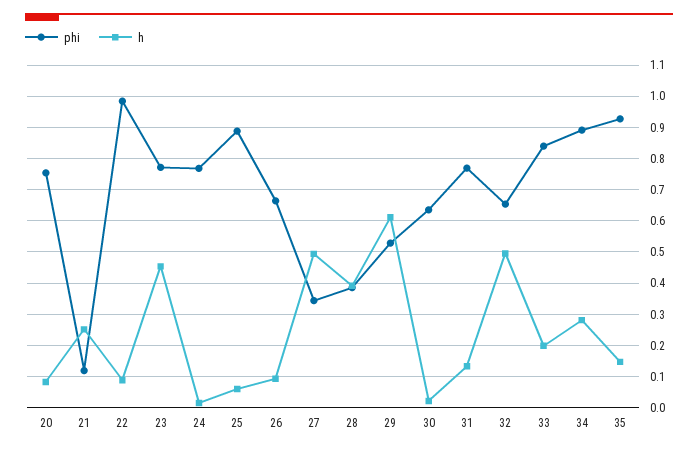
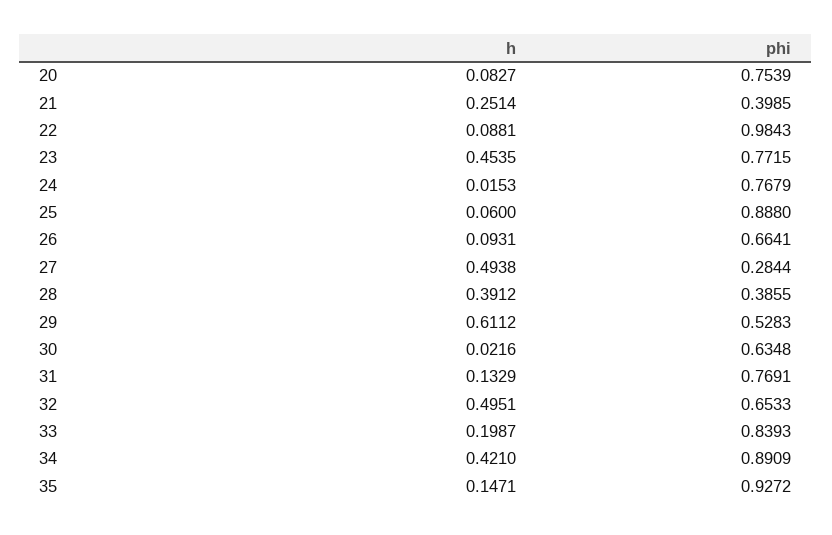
  {
    "phi": {
      "20": 0.7539,
-     "21": 0.12,
+     "21": 0.3985,
      "22": 0.9843,
      "23": 0.7715,
      "24": 0.7679,
      "25": 0.888,
      "26": 0.6641,
-     "27": 0.34,
+     "27": 0.2844,
      "28": 0.3855,
      "29": 0.5283,
      "30": 0.6348,
      "31": 0.7691,
      "32": 0.6533,
      "33": 0.8393,
      "34": 0.8909,
      "35": 0.9272
    },
    "h": {
      "20": 0.0827,
      "21": 0.2514,
      "22": 0.0881,
      "23": 0.4535,
      "24": 0.0153,
      "25": 0.06,
      "26": 0.0931,
      "27": 0.4938,
      "28": 0.3912,
      "29": 0.6112,
      "30": 0.0216,
      "31": 0.1329,
      "32": 0.4951,
      "33": 0.1987,
-     "34": 0.28,
+     "34": 0.421,
      "35": 0.1471
    }
  }

